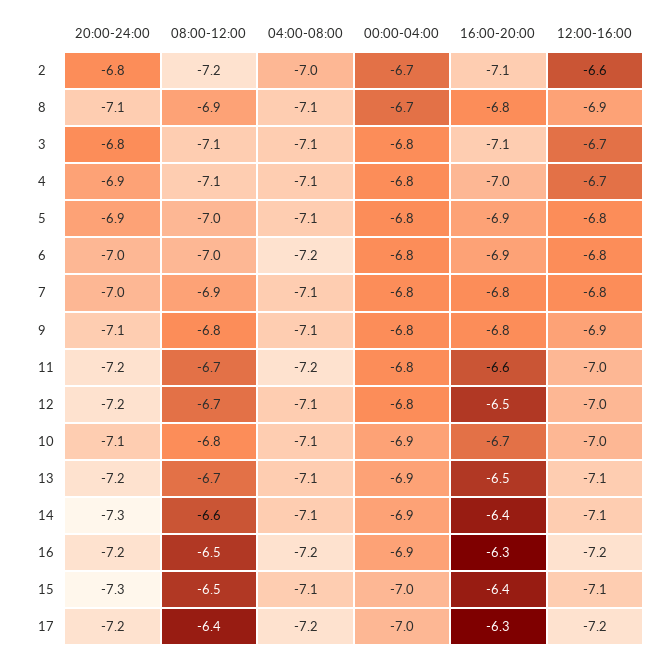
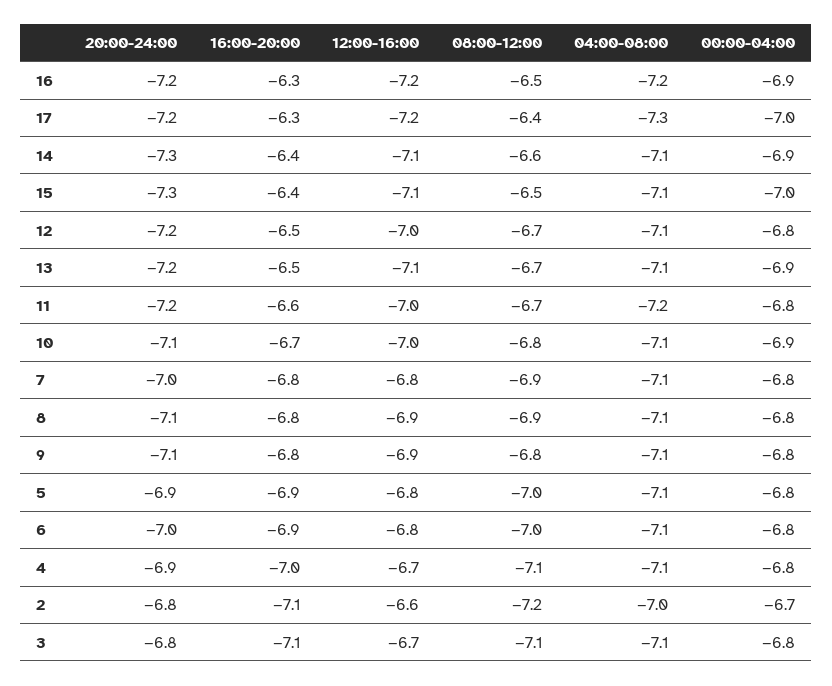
  {
    "20:00-24:00": {
      "2": -6.8,
      "8": -7.1,
      "3": -6.8,
      "4": -6.9,
      "5": -6.9,
      "6": -7,
      "7": -7,
      "9": -7.1,
      "11": -7.2,
      "12": -7.2,
      "10": -7.1,
      "13": -7.2,
      "14": -7.3,
      "16": -7.2,
      "15": -7.3,
      "17": -7.2
    },
    "08:00-12:00": {
      "2": -7.2,
      "8": -6.9,
      "3": -7.1,
      "4": -7.1,
      "5": -7,
      "6": -7,
      "7": -6.9,
      "9": -6.8,
      "11": -6.7,
      "12": -6.7,
      "10": -6.8,
      "13": -6.7,
      "14": -6.6,
      "16": -6.5,
      "15": -6.5,
      "17": -6.4
    },
    "04:00-08:00": {
      "2": -7,
      "8": -7.1,
      "3": -7.1,
      "4": -7.1,
      "5": -7.1,
-     "6": -7.2,
+     "6": -7.1,
      "7": -7.1,
      "9": -7.1,
      "11": -7.2,
      "12": -7.1,
      "10": -7.1,
      "13": -7.1,
      "14": -7.1,
      "16": -7.2,
      "15": -7.1,
-     "17": -7.2
+     "17": -7.3
    },
    "00:00-04:00": {
      "2": -6.7,
-     "8": -6.7,
+     "8": -6.8,
      "3": -6.8,
      "4": -6.8,
      "5": -6.8,
      "6": -6.8,
      "7": -6.8,
      "9": -6.8,
      "11": -6.8,
      "12": -6.8,
      "10": -6.9,
      "13": -6.9,
      "14": -6.9,
      "16": -6.9,
      "15": -7,
      "17": -7
    },
    "16:00-20:00": {
      "2": -7.1,
      "8": -6.8,
      "3": -7.1,
      "4": -7,
      "5": -6.9,
      "6": -6.9,
      "7": -6.8,
      "9": -6.8,
      "11": -6.6,
      "12": -6.5,
      "10": -6.7,
      "13": -6.5,
      "14": -6.4,
      "16": -6.3,
      "15": -6.4,
      "17": -6.3
    },
    "12:00-16:00": {
      "2": -6.6,
      "8": -6.9,
      "3": -6.7,
      "4": -6.7,
      "5": -6.8,
      "6": -6.8,
      "7": -6.8,
      "9": -6.9,
      "11": -7,
      "12": -7,
      "10": -7,
      "13": -7.1,
      "14": -7.1,
      "16": -7.2,
      "15": -7.1,
      "17": -7.2
    }
  }

